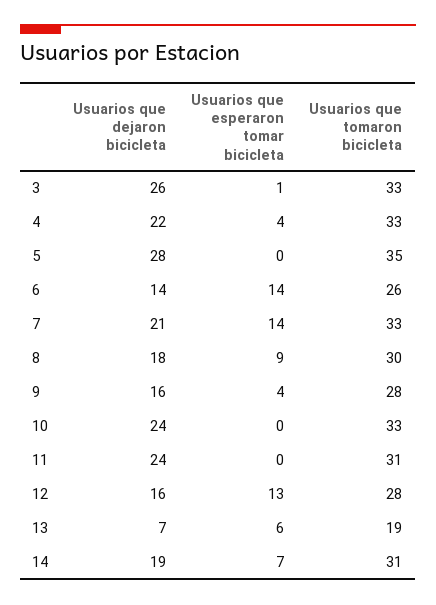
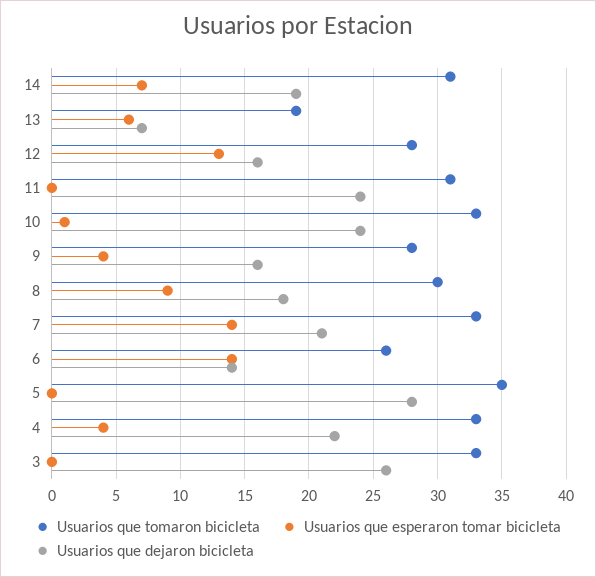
  {
    "Usuarios que dejaron bicicleta": {
      "3": 26,
      "4": 22,
      "5": 28,
      "6": 14,
      "7": 21,
      "8": 18,
      "9": 16,
      "10": 24,
      "11": 24,
      "12": 16,
      "13": 7,
      "14": 19
    },
    "Usuarios que esperaron tomar bicicleta": {
-     "3": 1,
+     "3": 0,
      "4": 4,
      "5": 0,
      "6": 14,
      "7": 14,
      "8": 9,
      "9": 4,
-     "10": 0,
+     "10": 1,
      "11": 0,
      "12": 13,
      "13": 6,
      "14": 7
    },
    "Usuarios que tomaron bicicleta": {
      "3": 33,
      "4": 33,
      "5": 35,
      "6": 26,
      "7": 33,
      "8": 30,
      "9": 28,
      "10": 33,
      "11": 31,
      "12": 28,
      "13": 19,
      "14": 31
    }
  }

